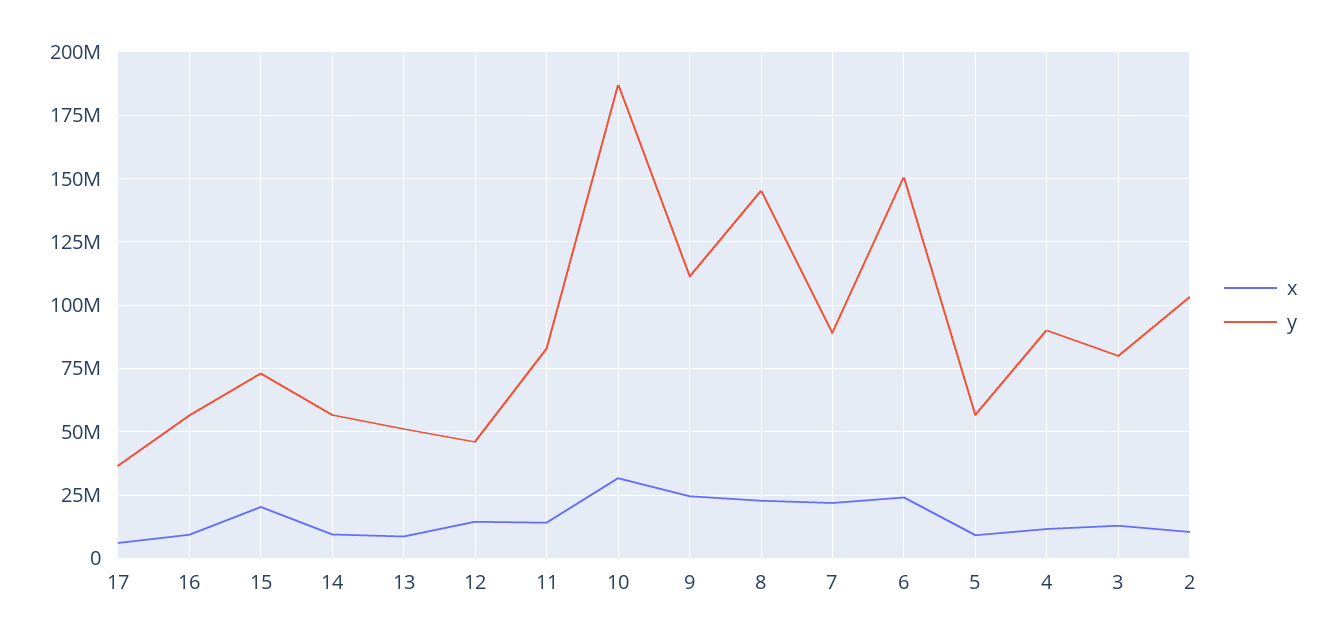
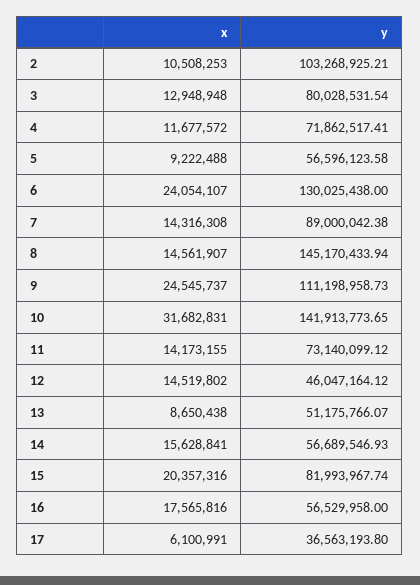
  {
    "x": {
      "17": 6100991,
-     "16": 10000000,
+     "16": 17565816,
      "15": 20357316,
-     "14": 10000000,
+     "14": 15628841,
      "13": 8650438,
      "12": 14519802,
      "11": 14173155,
      "10": 31682831,
      "9": 24545737,
-     "8": 22500000,
+     "8": 14561907,
-     "7": 22500000,
+     "7": 14316308,
      "6": 24054107,
      "5": 9222488,
      "4": 11677572,
      "3": 12948948,
      "2": 10508253
    },
    "y": {
      "17": 36563193.8,
      "16": 56529958,
-     "15": 72500000,
+     "15": 81993967.74,
      "14": 56689546.93,
      "13": 51175766.07,
      "12": 46047164.12,
-     "11": 82500000,
+     "11": 73140099.12,
-     "10": 187500000,
+     "10": 141913773.65,
      "9": 111198958.73,
      "8": 145170433.94,
      "7": 89000042.38,
-     "6": 150000000,
+     "6": 130025438,
      "5": 56596123.58,
-     "4": 90000000,
+     "4": 71862517.41,
      "3": 80028531.54,
      "2": 103268925.21
    }
  }

